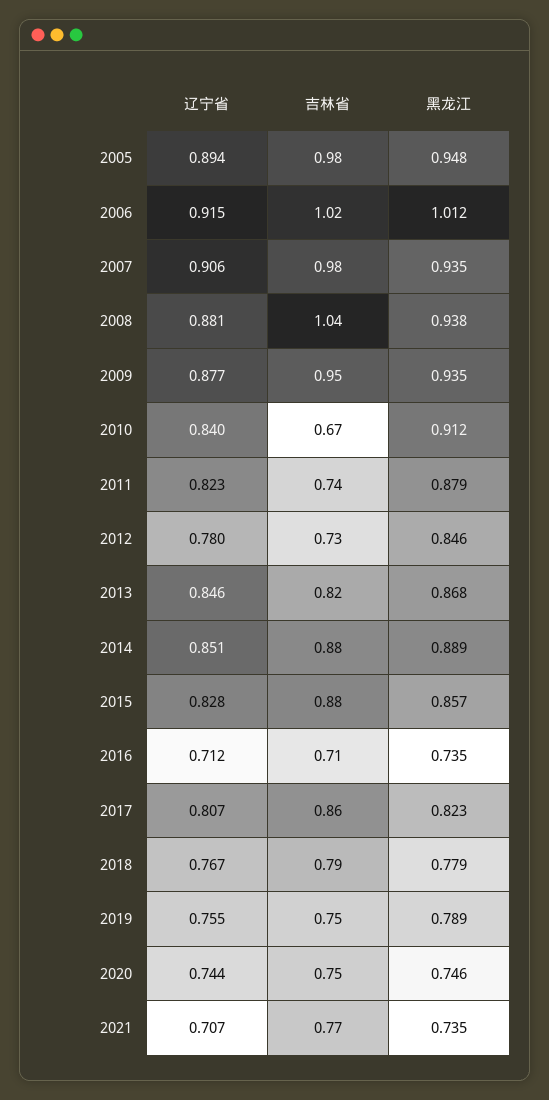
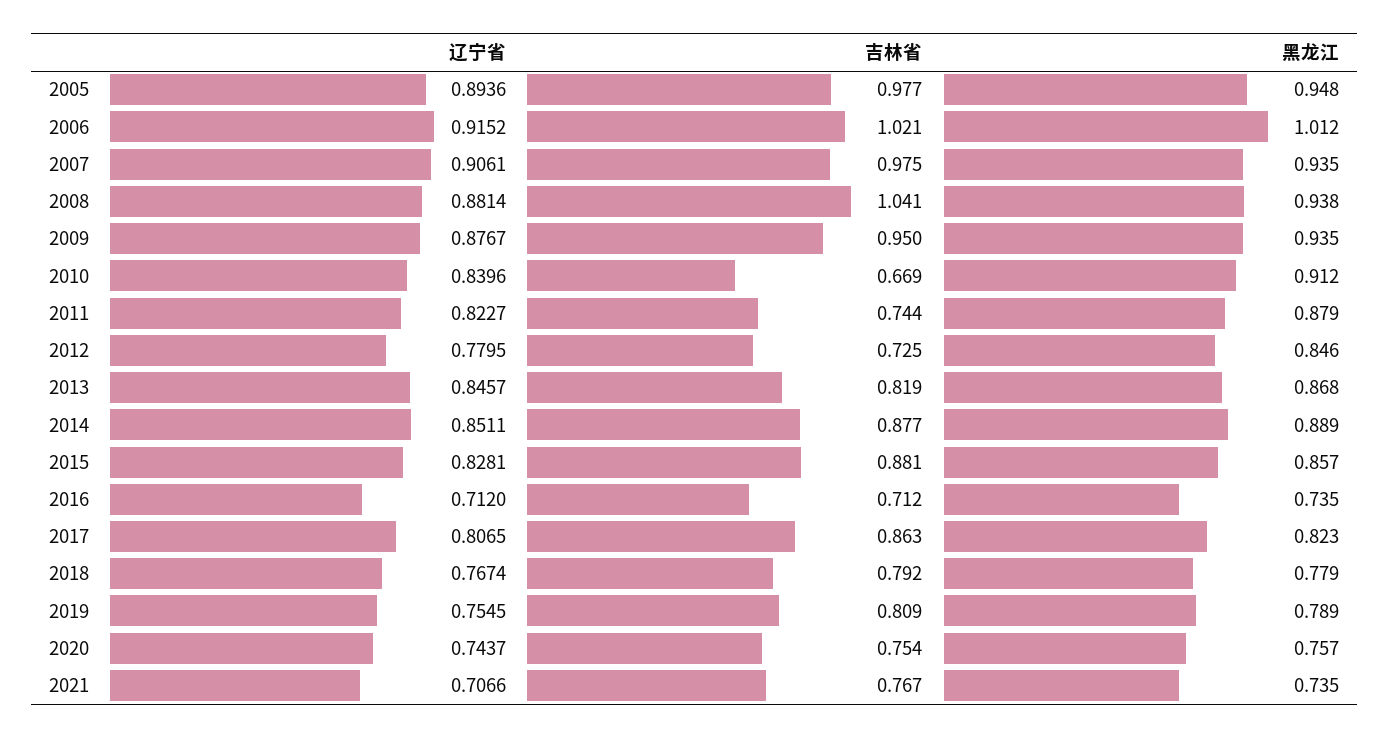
  {
    "辽宁省": {
      "2005": 0.8936,
      "2006": 0.9152,
      "2007": 0.9061,
      "2008": 0.8814,
      "2009": 0.8767,
      "2010": 0.8396,
      "2011": 0.8227,
      "2012": 0.7795,
      "2013": 0.8457,
      "2014": 0.8511,
      "2015": 0.8281,
      "2016": 0.712,
      "2017": 0.8065,
      "2018": 0.7674,
      "2019": 0.7545,
      "2020": 0.7437,
      "2021": 0.7066
    },
    "吉林省": {
      "2005": 0.977,
      "2006": 1.021,
      "2007": 0.975,
      "2008": 1.041,
      "2009": 0.95,
      "2010": 0.669,
      "2011": 0.744,
      "2012": 0.725,
      "2013": 0.819,
      "2014": 0.877,
      "2015": 0.881,
      "2016": 0.712,
      "2017": 0.863,
      "2018": 0.792,
-     "2019": 0.75,
+     "2019": 0.809,
      "2020": 0.754,
      "2021": 0.767
    },
    "黑龙江": {
      "2005": 0.948,
      "2006": 1.012,
      "2007": 0.935,
      "2008": 0.938,
      "2009": 0.935,
      "2010": 0.912,
      "2011": 0.879,
      "2012": 0.846,
      "2013": 0.868,
      "2014": 0.889,
      "2015": 0.857,
      "2016": 0.735,
      "2017": 0.823,
      "2018": 0.779,
      "2019": 0.789,
-     "2020": 0.746,
+     "2020": 0.757,
      "2021": 0.735
    }
  }

